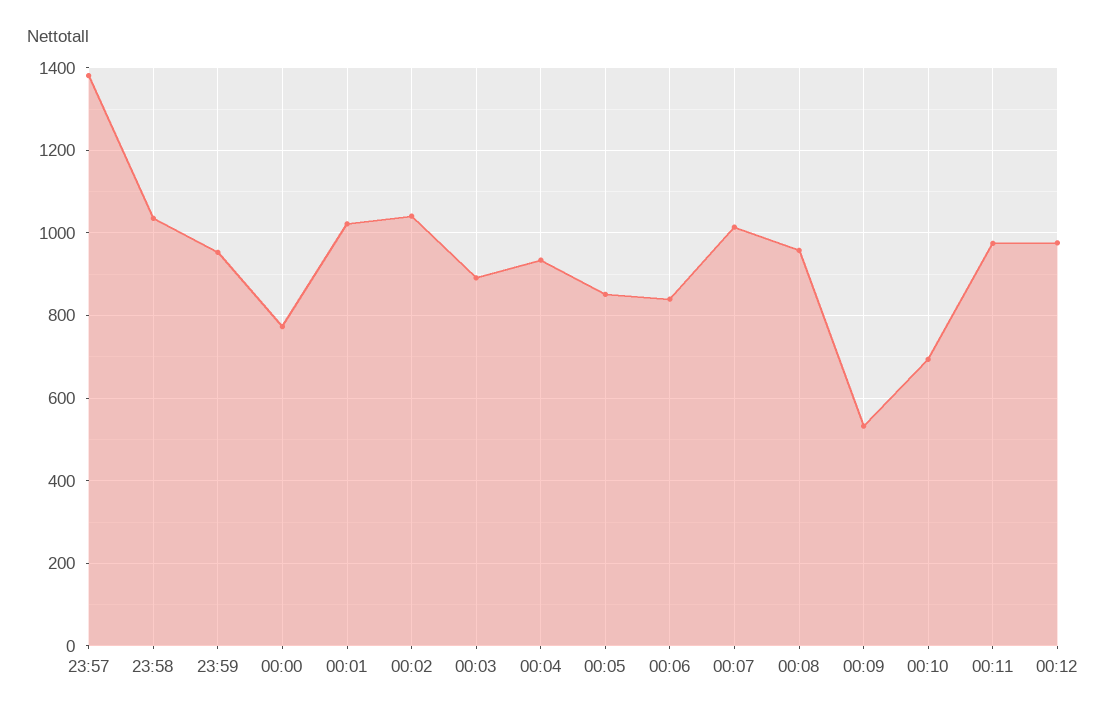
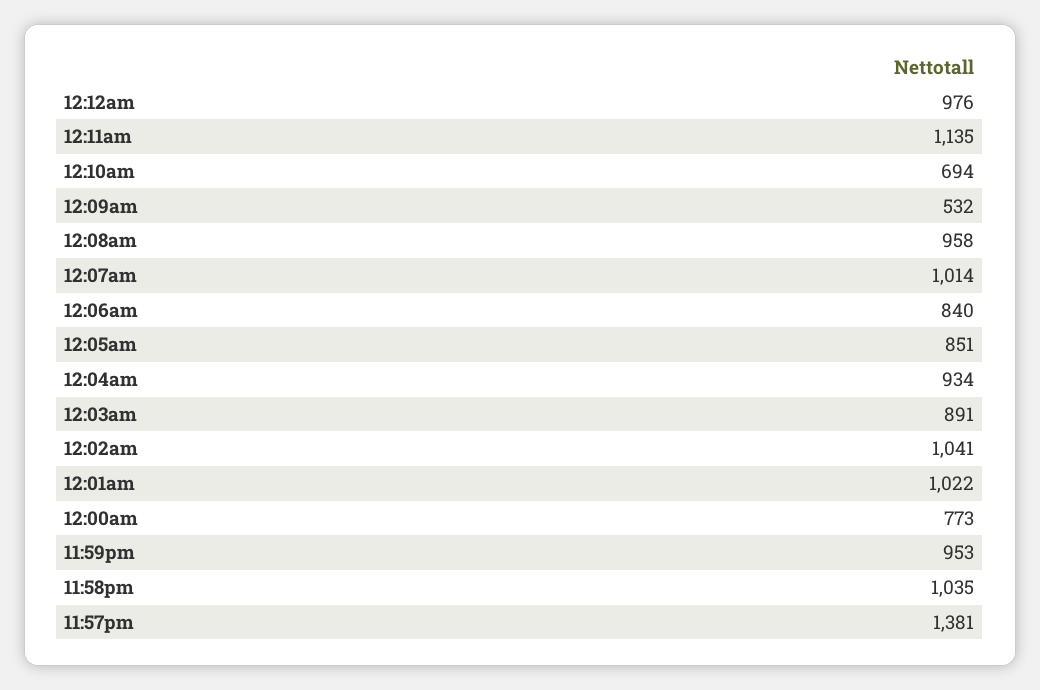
  {
    "23:57": 1381,
    "23:58": 1035,
    "23:59": 953,
    "00:00": 773,
    "00:01": 1022,
    "00:02": 1041,
    "00:03": 891,
    "00:04": 934,
    "00:05": 851,
    "00:06": 840,
    "00:07": 1014,
    "00:08": 958,
    "00:09": 532,
    "00:10": 694,
-   "00:11": 980,
+   "00:11": 1135,
    "00:12": 976
  }

